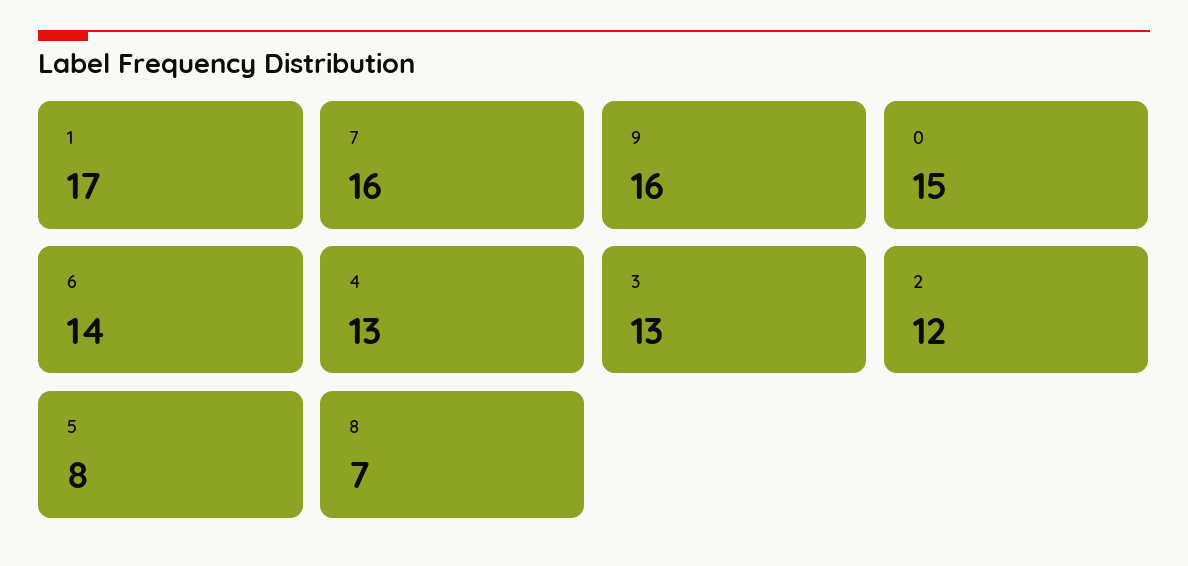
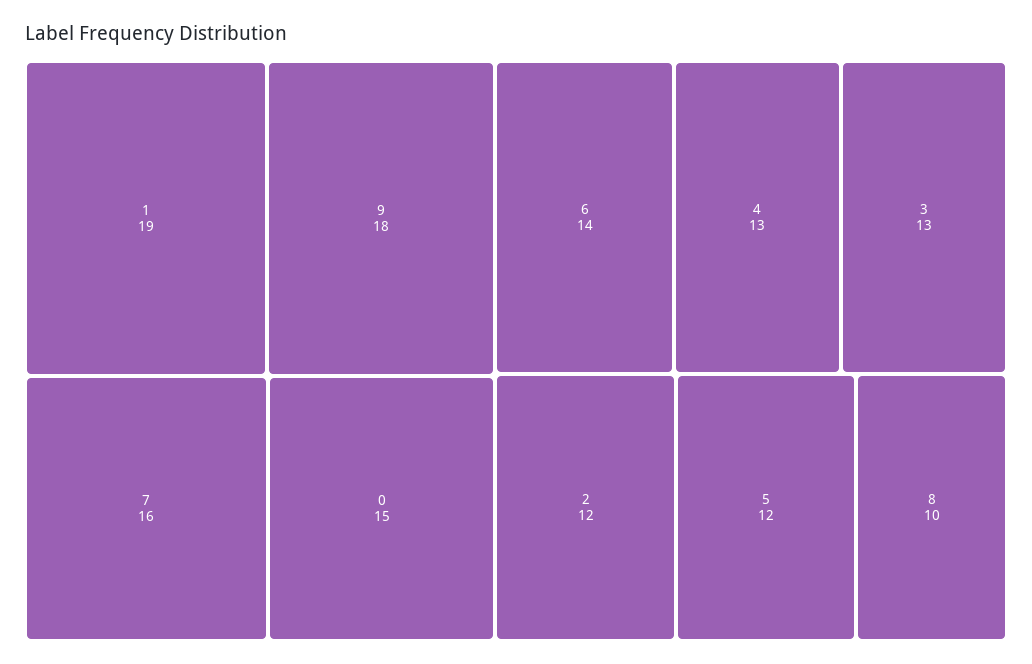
  {
-   "1": 17,
+   "1": 19,
    "7": 16,
-   "9": 16,
+   "9": 18,
    "0": 15,
    "6": 14,
    "4": 13,
    "3": 13,
    "2": 12,
-   "5": 8,
+   "5": 12,
-   "8": 7
+   "8": 10
  }

